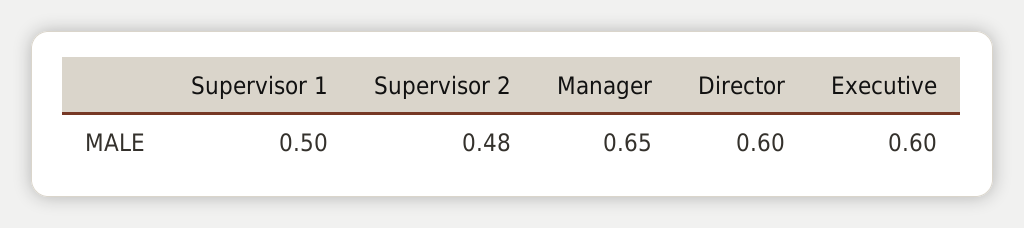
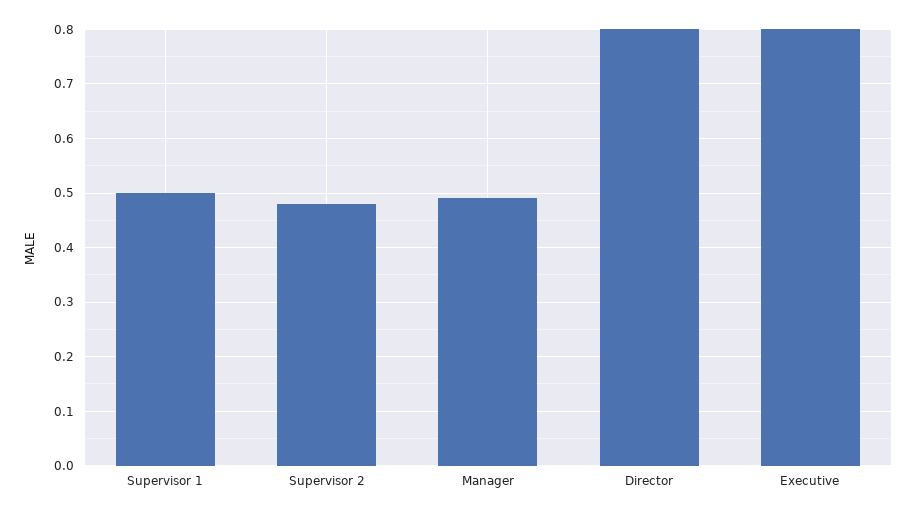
  {
    "Supervisor 1": 0.5,
    "Supervisor 2": 0.48,
-   "Manager": 0.65,
+   "Manager": 0.5,
-   "Director": 0.6,
+   "Director": 0.8,
-   "Executive": 0.6
+   "Executive": 0.8
  }

